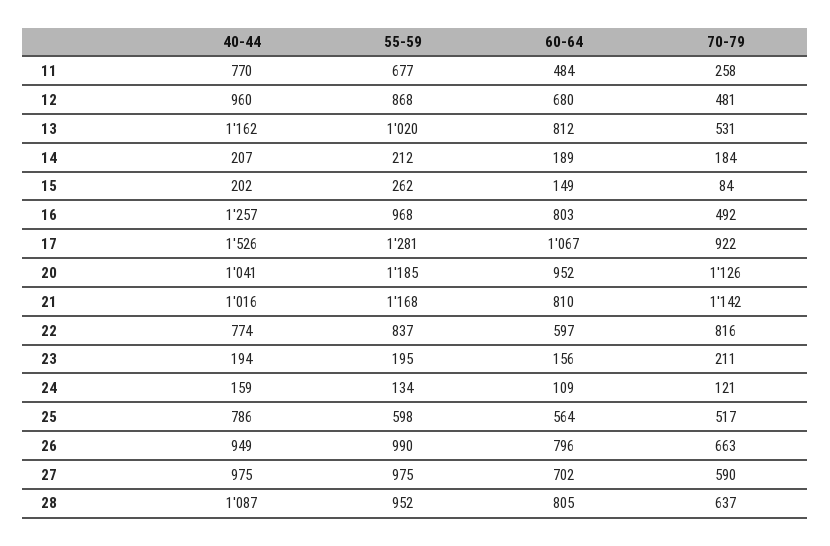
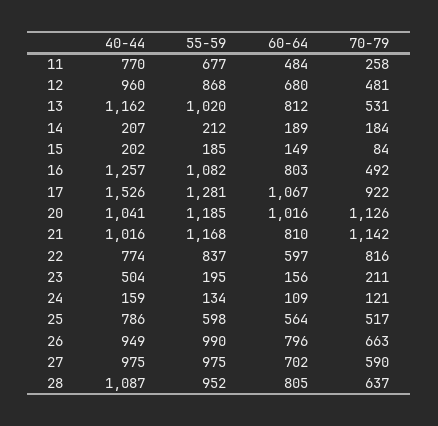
  {
    "40-44": {
      "11": 770,
      "12": 960,
      "13": 1162,
      "14": 207,
      "15": 202,
      "16": 1257,
      "17": 1526,
      "20": 1041,
      "21": 1016,
      "22": 774,
-     "23": 194,
+     "23": 504,
      "24": 159,
      "25": 786,
      "26": 949,
      "27": 975,
      "28": 1087
    },
    "55-59": {
      "11": 677,
      "12": 868,
      "13": 1020,
      "14": 212,
-     "15": 262,
+     "15": 185,
-     "16": 968,
+     "16": 1082,
      "17": 1281,
      "20": 1185,
      "21": 1168,
      "22": 837,
      "23": 195,
      "24": 134,
      "25": 598,
      "26": 990,
      "27": 975,
      "28": 952
    },
    "60-64": {
      "11": 484,
      "12": 680,
      "13": 812,
      "14": 189,
      "15": 149,
      "16": 803,
      "17": 1067,
-     "20": 952,
+     "20": 1016,
      "21": 810,
      "22": 597,
      "23": 156,
      "24": 109,
      "25": 564,
      "26": 796,
      "27": 702,
      "28": 805
    },
    "70-79": {
      "11": 258,
      "12": 481,
      "13": 531,
      "14": 184,
      "15": 84,
      "16": 492,
      "17": 922,
      "20": 1126,
      "21": 1142,
      "22": 816,
      "23": 211,
      "24": 121,
      "25": 517,
      "26": 663,
      "27": 590,
      "28": 637
    }
  }

